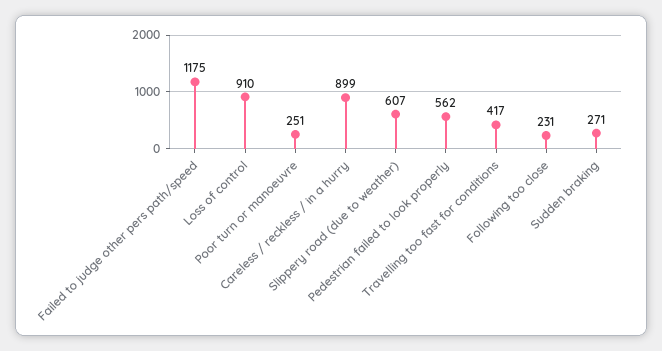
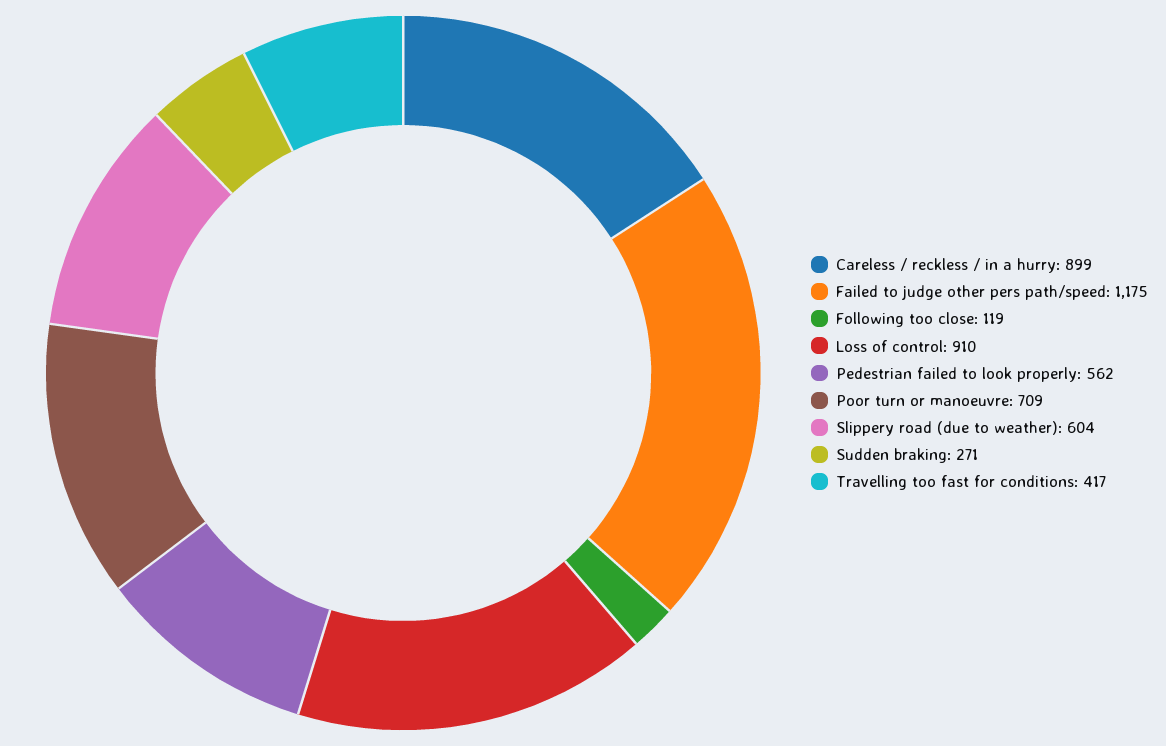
  {
    "Failed to judge other pers path/speed": 1175,
    "Loss of control": 910,
-   "Poor turn or manoeuvre": 251,
+   "Poor turn or manoeuvre": 709,
    "Careless / reckless / in a hurry": 899,
-   "Slippery road (due to weather)": 607,
+   "Slippery road (due to weather)": 604,
    "Pedestrian failed to look properly": 562,
    "Travelling too fast for conditions": 417,
-   "Following too close": 231,
+   "Following too close": 119,
    "Sudden braking": 271
  }

